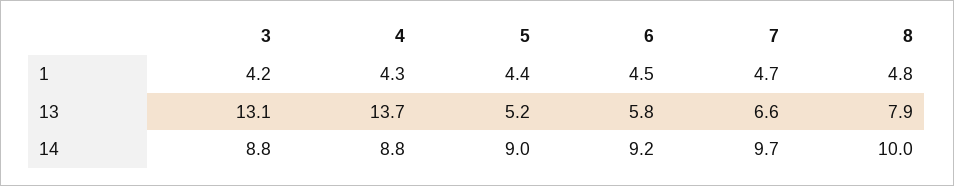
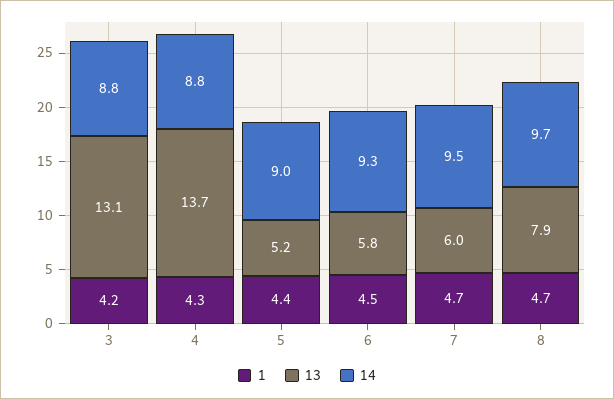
  {
    "1": {
      "3": 4.2,
      "4": 4.3,
      "5": 4.4,
      "6": 4.5,
      "7": 4.7,
-     "8": 4.8
+     "8": 4.7
    },
    "13": {
      "3": 13.1,
      "4": 13.7,
      "5": 5.2,
      "6": 5.8,
-     "7": 6.6,
+     "7": 6,
      "8": 7.9
    },
    "14": {
      "3": 8.8,
      "4": 8.8,
      "5": 9,
-     "6": 9.2,
+     "6": 9.3,
-     "7": 9.7,
+     "7": 9.5,
-     "8": 10
+     "8": 9.7
    }
  }

